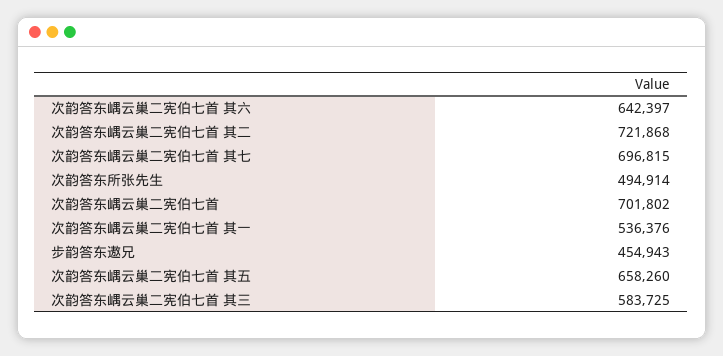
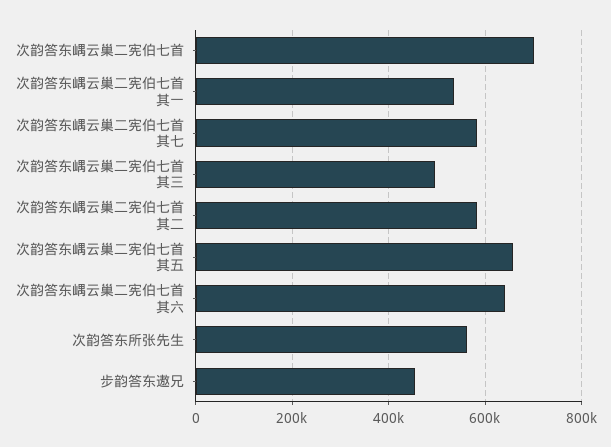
  {
    "次韵答东嵎云巢二宪伯七首 其六": 642397,
-   "次韵答东嵎云巢二宪伯七首 其二": 721868,
+   "次韵答东嵎云巢二宪伯七首 其二": 580000,
-   "次韵答东嵎云巢二宪伯七首 其七": 696815,
+   "次韵答东嵎云巢二宪伯七首 其七": 580000,
-   "次韵答东所张先生": 494914,
+   "次韵答东所张先生": 560000,
    "次韵答东嵎云巢二宪伯七首": 701802,
    "次韵答东嵎云巢二宪伯七首 其一": 536376,
    "步韵答东遨兄": 454943,
    "次韵答东嵎云巢二宪伯七首 其五": 658260,
-   "次韵答东嵎云巢二宪伯七首 其三": 583725
+   "次韵答东嵎云巢二宪伯七首 其三": 500000
  }

